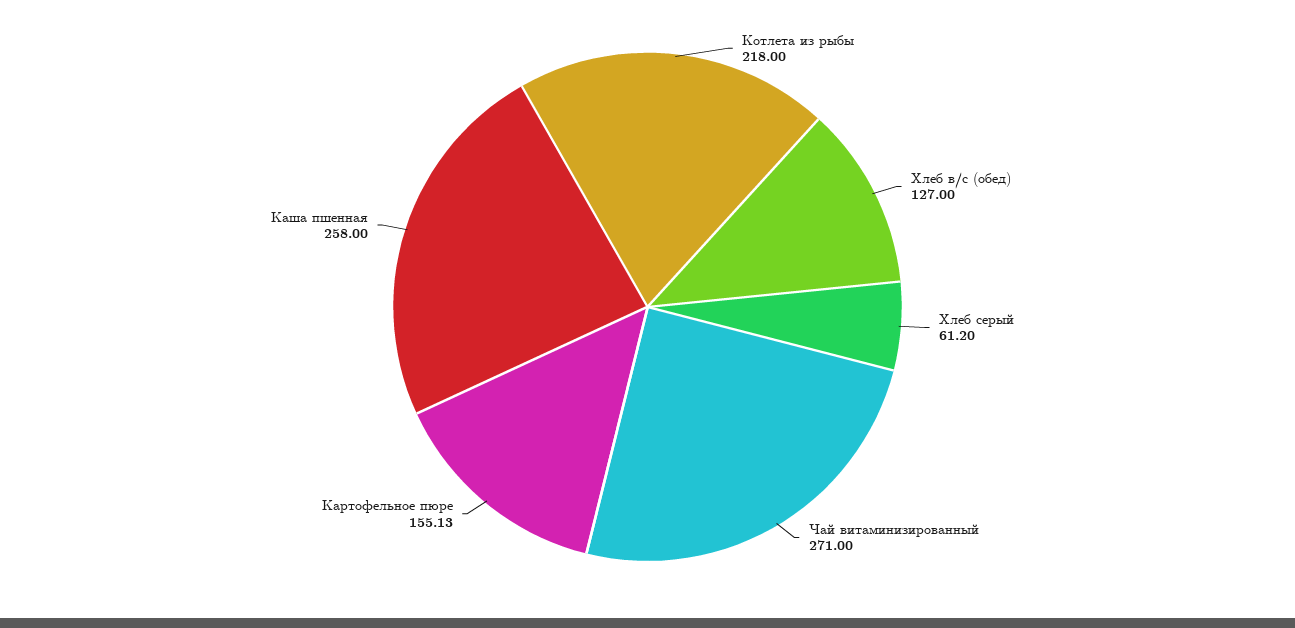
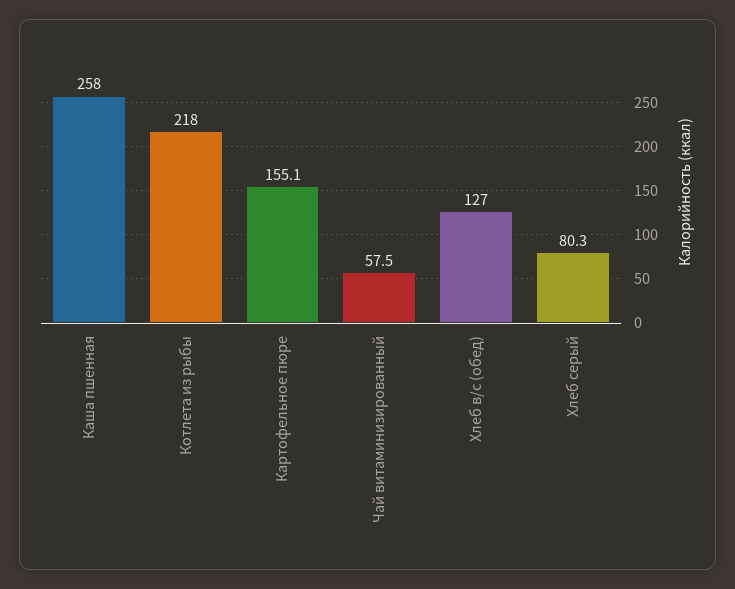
  {
    "Котлета из рыбы": 218,
    "Хлеб в/с (обед)": 127,
-   "Хлеб серый": 61.2,
+   "Хлеб серый": 80.3,
-   "Чай витаминизированный": 271,
+   "Чай витаминизированный": 57.5,
    "Картофельное пюре": 155.13,
    "Каша пшенная": 258
  }

